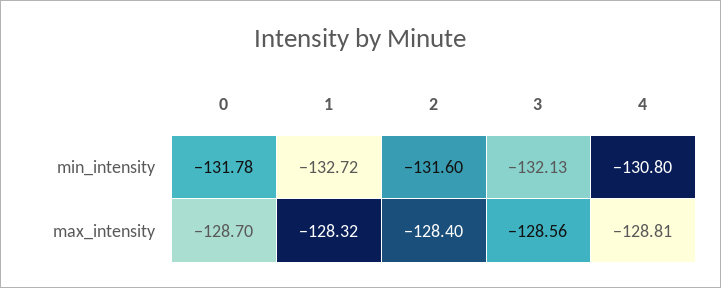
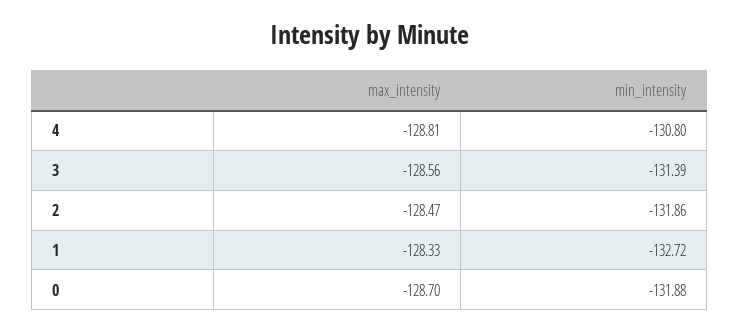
  {
    "0": {
-     "min_intensity": -131.78,
+     "min_intensity": -131.88,
      "max_intensity": -128.7
    },
    "1": {
      "min_intensity": -132.72,
-     "max_intensity": -128.32
+     "max_intensity": -128.33
    },
    "2": {
-     "min_intensity": -131.6,
+     "min_intensity": -131.86,
-     "max_intensity": -128.4
+     "max_intensity": -128.47
    },
    "3": {
-     "min_intensity": -132.13,
+     "min_intensity": -131.39,
      "max_intensity": -128.56
    },
    "4": {
      "min_intensity": -130.8,
      "max_intensity": -128.81
    }
  }

